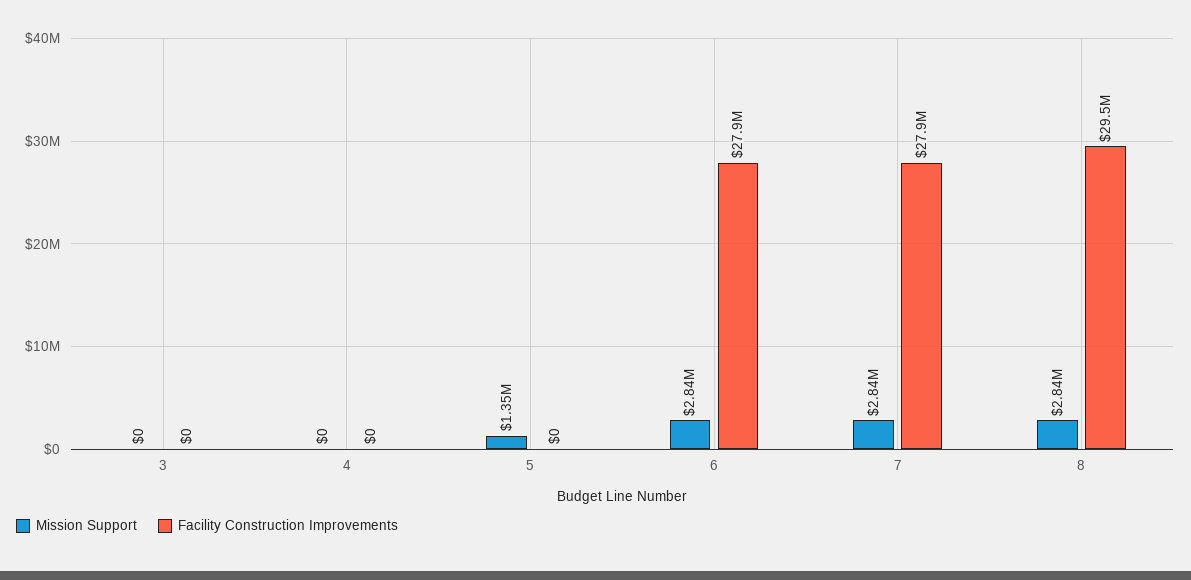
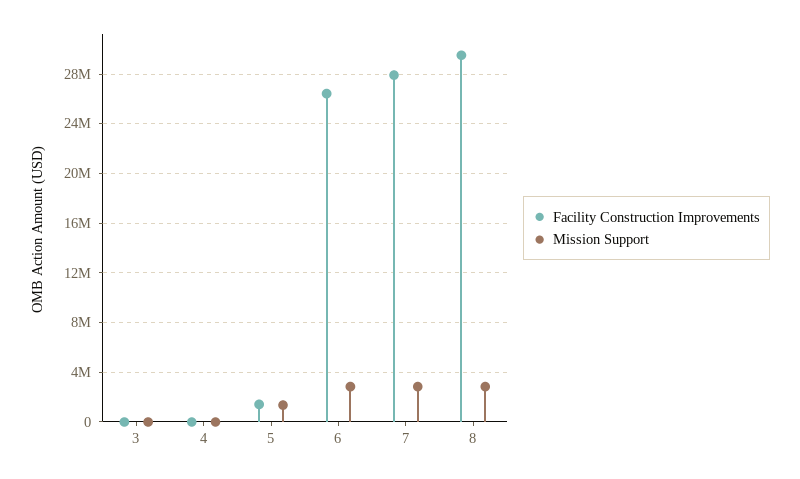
  {
    "Mission Support": {
      "3": 0,
      "4": 0,
      "5": 1350000,
      "6": 2840000,
      "7": 2840000,
      "8": 2840000
    },
    "Facility Construction Improvements": {
      "3": 0,
      "4": 0,
-     "5": 0,
+     "5": 1500000,
-     "6": 27900000,
+     "6": 26500000,
      "7": 27900000,
      "8": 29500000
    }
  }

